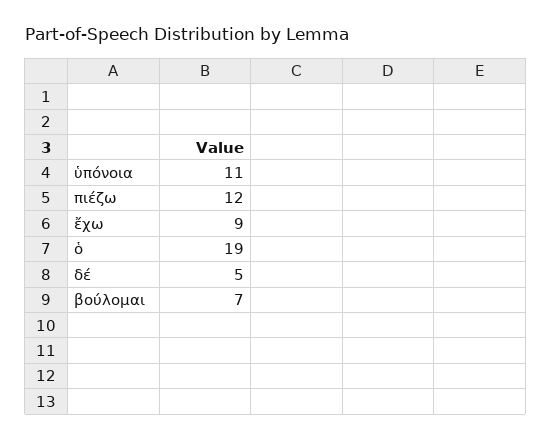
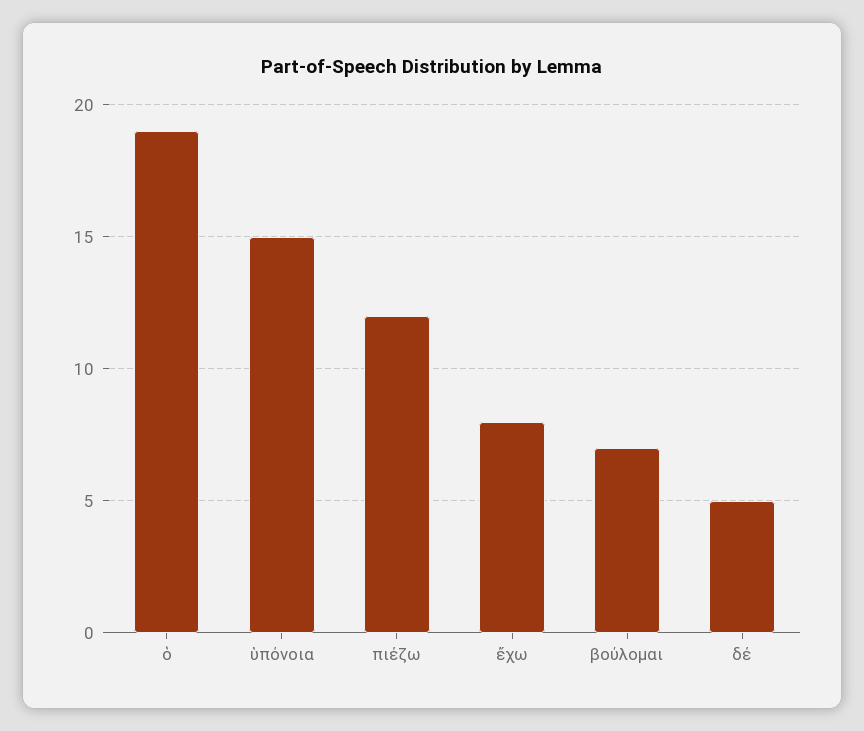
  {
-   "ὑπόνοια": 11,
+   "ὑπόνοια": 15,
    "πιέζω": 12,
-   "ἔχω": 9,
+   "ἔχω": 8,
    "ὁ": 19,
    "δέ": 5,
    "βούλομαι": 7
  }

